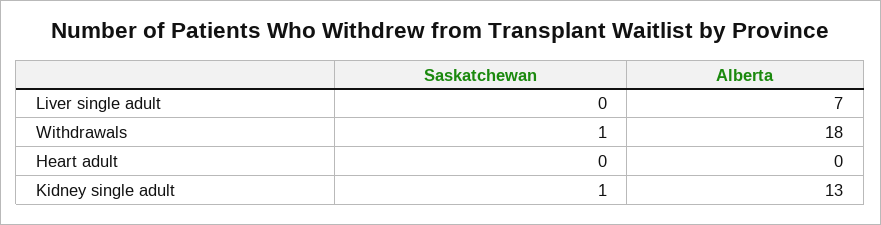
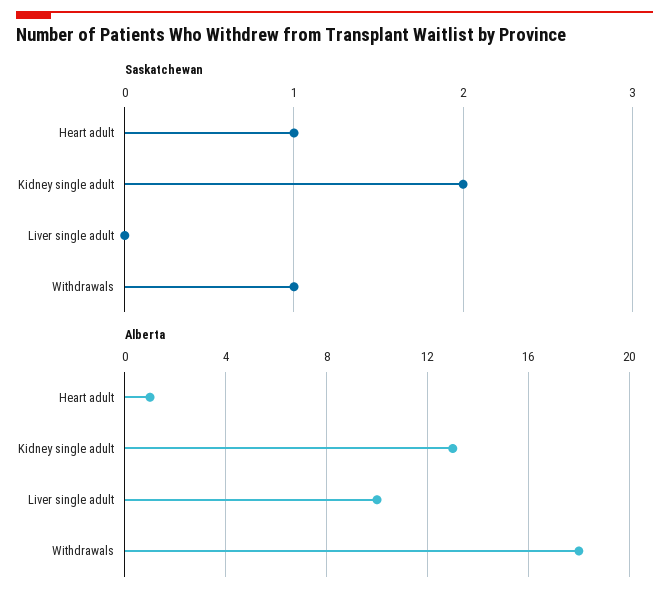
  {
    "Saskatchewan": {
      "Liver single adult": 0,
      "Withdrawals": 1,
-     "Heart adult": 0,
+     "Heart adult": 1,
-     "Kidney single adult": 1
+     "Kidney single adult": 2
    },
    "Alberta": {
-     "Liver single adult": 7,
+     "Liver single adult": 10,
      "Withdrawals": 18,
-     "Heart adult": 0,
+     "Heart adult": 1,
      "Kidney single adult": 13
    }
  }

